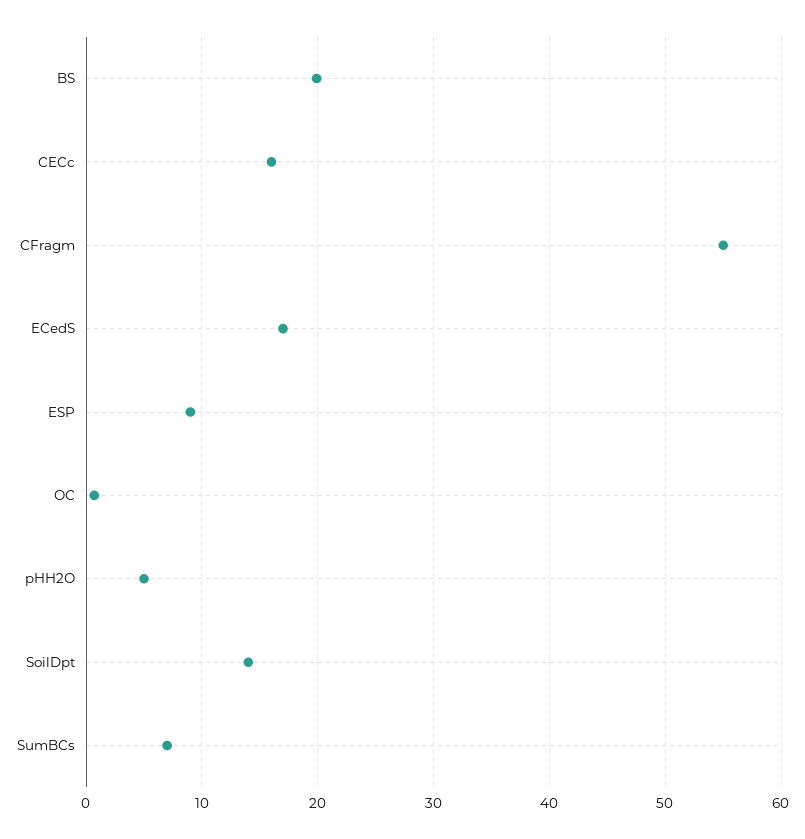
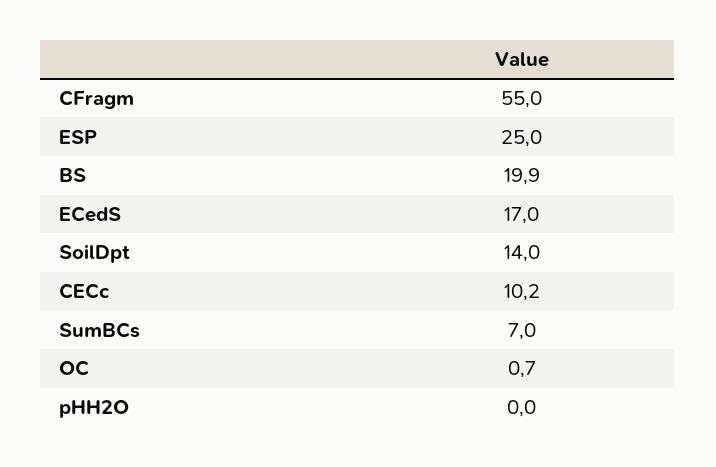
  {
    "BS": 19.9,
-   "CECc": 16,
+   "CECc": 10.2,
    "CFragm": 55,
    "ECedS": 17,
-   "ESP": 9,
+   "ESP": 25,
    "OC": 0.7,
-   "pHH2O": 5,
+   "pHH2O": 0,
    "SoilDpt": 14,
    "SumBCs": 7
  }

